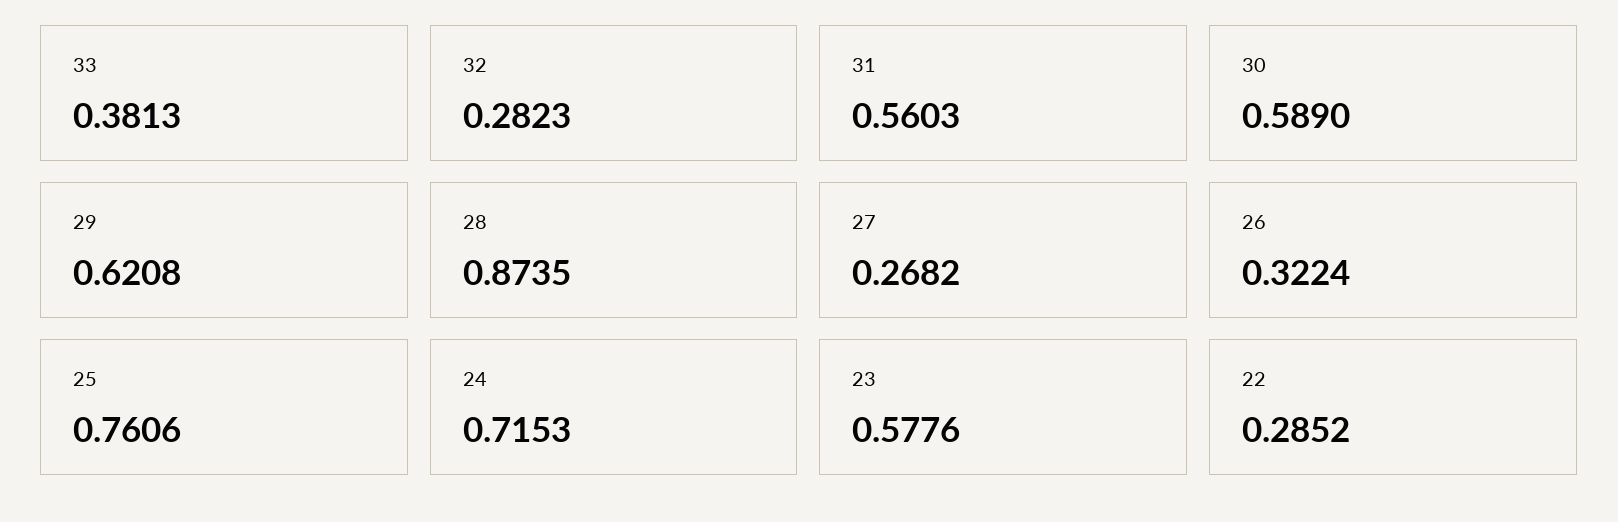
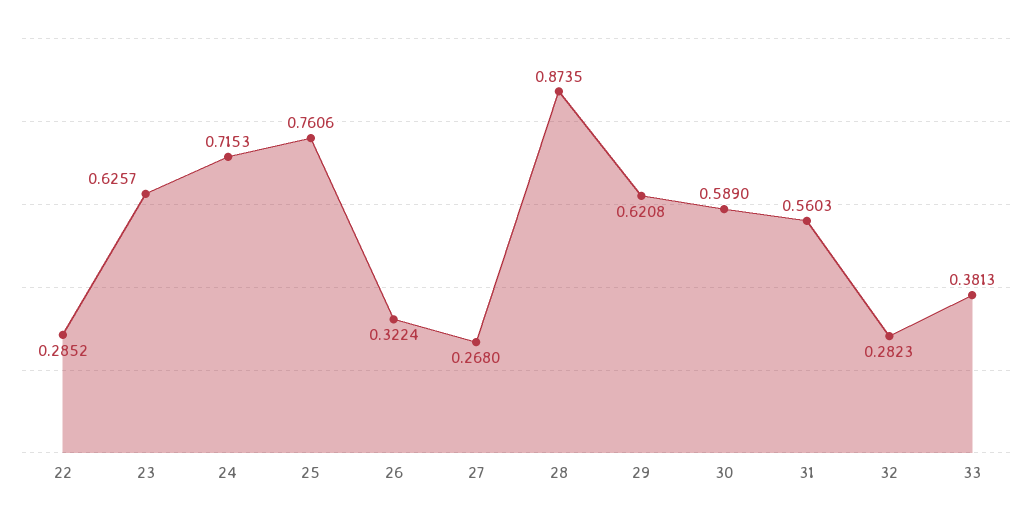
  {
    "33": 0.3813,
    "32": 0.2823,
    "31": 0.5603,
    "30": 0.589,
    "29": 0.6208,
    "28": 0.8735,
-   "27": 0.2682,
+   "27": 0.268,
    "26": 0.3224,
    "25": 0.7606,
    "24": 0.7153,
-   "23": 0.5776,
+   "23": 0.6257,
    "22": 0.2852
  }

